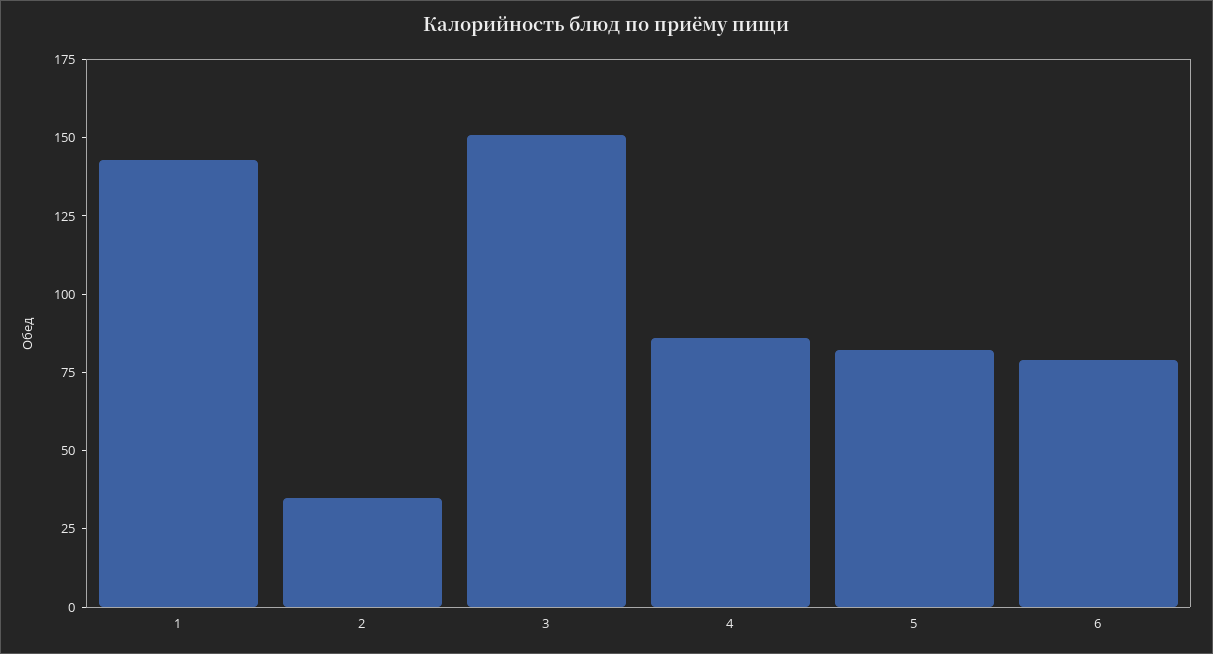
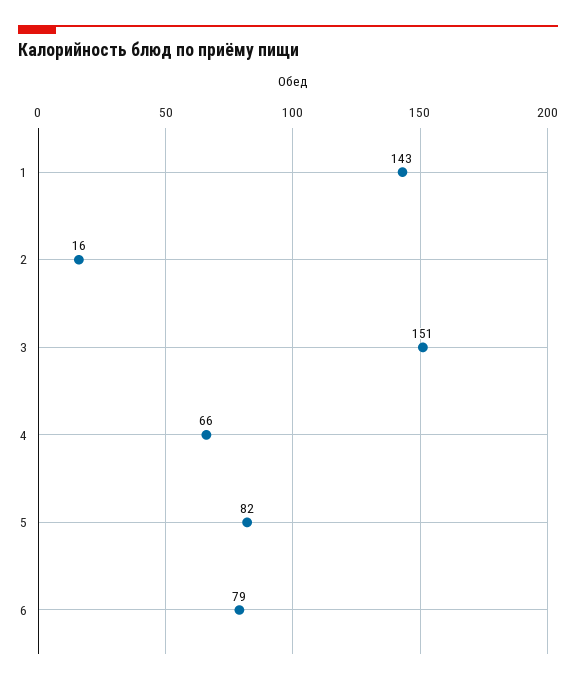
  {
    "1": 143,
-   "2": 35,
+   "2": 16,
    "3": 151,
-   "4": 85,
+   "4": 66,
    "5": 82,
    "6": 79
  }

